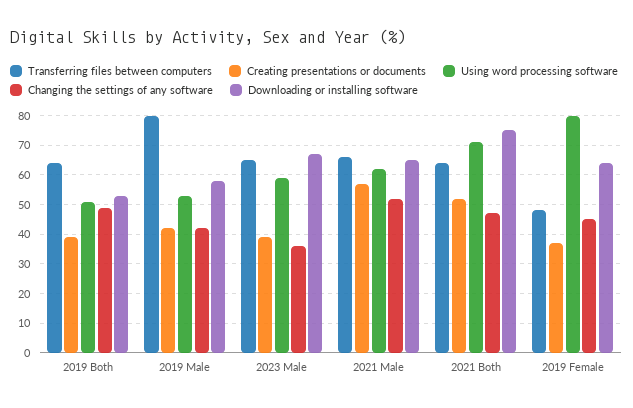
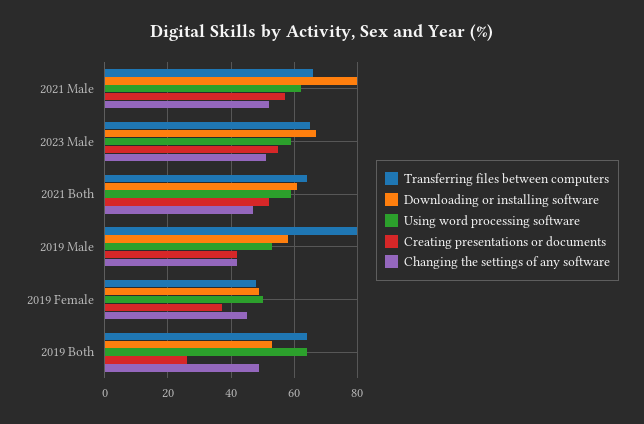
  {
    "Transferring files between computers": {
      "2019 Both": 65,
      "2019 Male": 80,
      "2023 Male": 65,
      "2021 Male": 65,
      "2021 Both": 65,
      "2019 Female": 50
    },
    "Creating presentations or documents": {
-     "2019 Both": 40,
+     "2019 Both": 25,
      "2019 Male": 40,
-     "2023 Male": 40,
+     "2023 Male": 55,
      "2021 Male": 55,
      "2021 Both": 50,
      "2019 Female": 35
    },
    "Using word processing software": {
-     "2019 Both": 50,
+     "2019 Both": 65,
      "2019 Male": 55,
      "2023 Male": 60,
      "2021 Male": 60,
-     "2021 Both": 70,
+     "2021 Both": 60,
-     "2019 Female": 80
+     "2019 Female": 50
    },
    "Changing the settings of any software": {
      "2019 Both": 50,
      "2019 Male": 40,
-     "2023 Male": 35,
+     "2023 Male": 50,
      "2021 Male": 50,
      "2021 Both": 45,
      "2019 Female": 45
    },
    "Downloading or installing software": {
      "2019 Both": 55,
      "2019 Male": 60,
      "2023 Male": 65,
-     "2021 Male": 65,
+     "2021 Male": 80,
-     "2021 Both": 75,
+     "2021 Both": 60,
-     "2019 Female": 65
+     "2019 Female": 50
    }
  }

